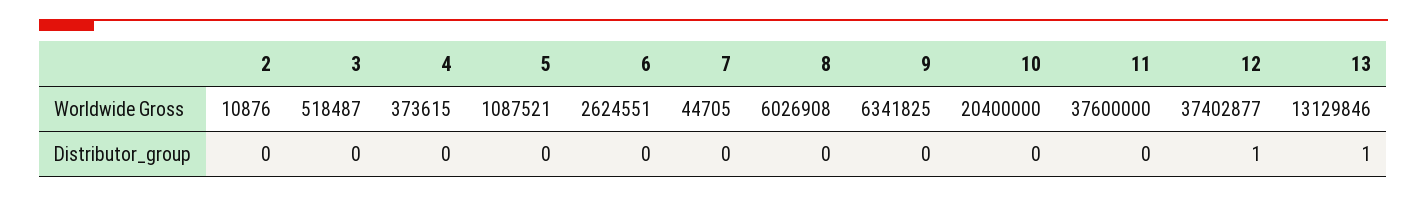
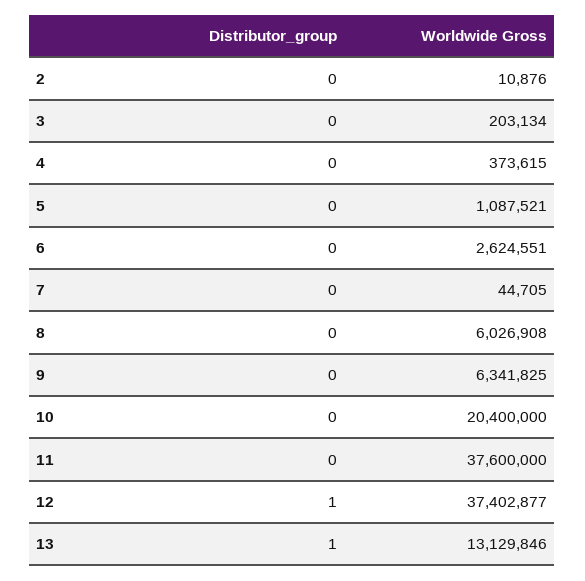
  {
    "2": {
      "Worldwide Gross": 10876,
      "Distributor_group": 0
    },
    "3": {
-     "Worldwide Gross": 518487,
+     "Worldwide Gross": 203134,
      "Distributor_group": 0
    },
    "4": {
      "Worldwide Gross": 373615,
      "Distributor_group": 0
    },
    "5": {
      "Worldwide Gross": 1087521,
      "Distributor_group": 0
    },
    "6": {
      "Worldwide Gross": 2624551,
      "Distributor_group": 0
    },
    "7": {
      "Worldwide Gross": 44705,
      "Distributor_group": 0
    },
    "8": {
      "Worldwide Gross": 6026908,
      "Distributor_group": 0
    },
    "9": {
      "Worldwide Gross": 6341825,
      "Distributor_group": 0
    },
    "10": {
      "Worldwide Gross": 20400000,
      "Distributor_group": 0
    },
    "11": {
      "Worldwide Gross": 37600000,
      "Distributor_group": 0
    },
    "12": {
      "Worldwide Gross": 37402877,
      "Distributor_group": 1
    },
    "13": {
      "Worldwide Gross": 13129846,
      "Distributor_group": 1
    }
  }

